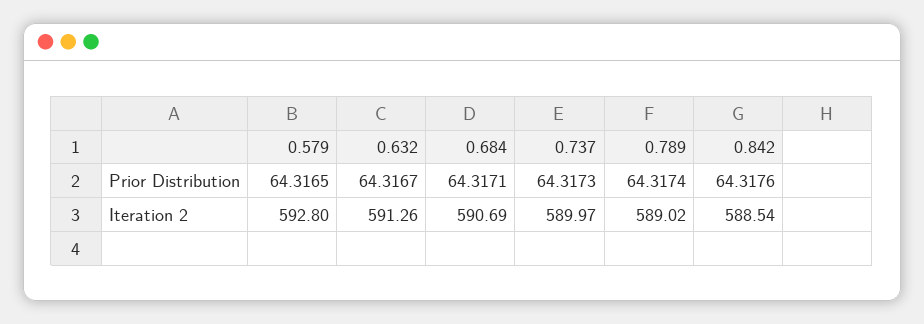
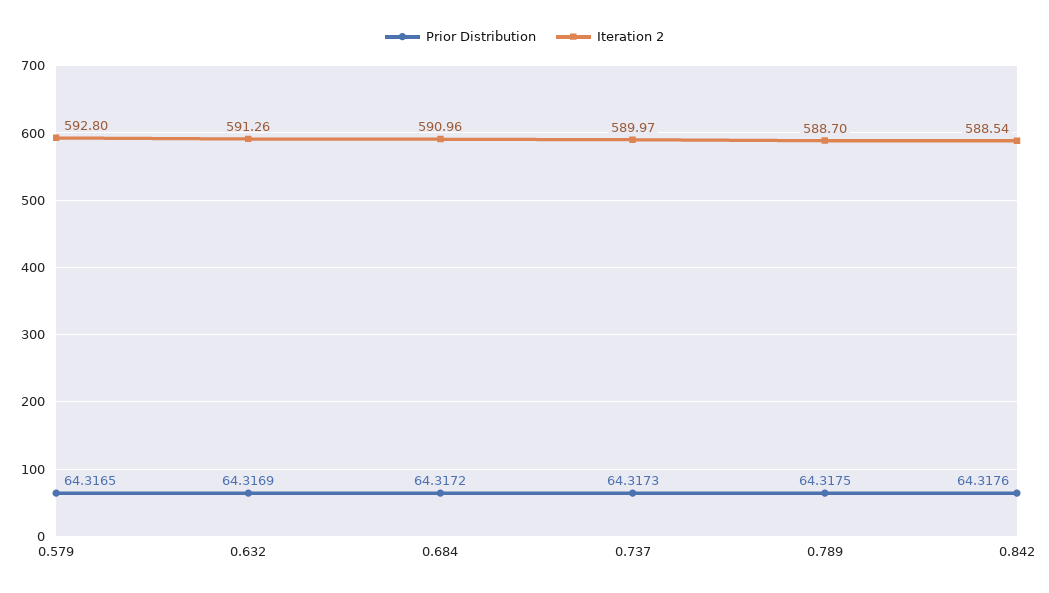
  {
    "Prior Distribution": {
      "0.579": 64.3165,
-     "0.632": 64.3167,
+     "0.632": 64.3169,
-     "0.684": 64.3171,
+     "0.684": 64.3172,
      "0.737": 64.3173,
-     "0.789": 64.3174,
+     "0.789": 64.3175,
      "0.842": 64.3176
    },
    "Iteration 2": {
      "0.579": 592.8,
      "0.632": 591.26,
-     "0.684": 590.69,
+     "0.684": 590.96,
      "0.737": 589.97,
-     "0.789": 589.02,
+     "0.789": 588.7,
      "0.842": 588.54
    }
  }

